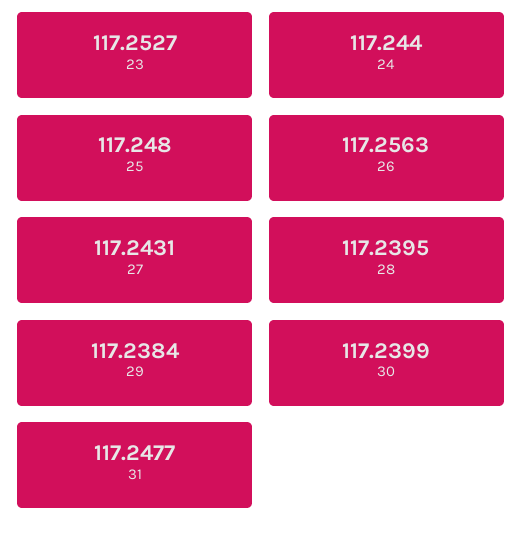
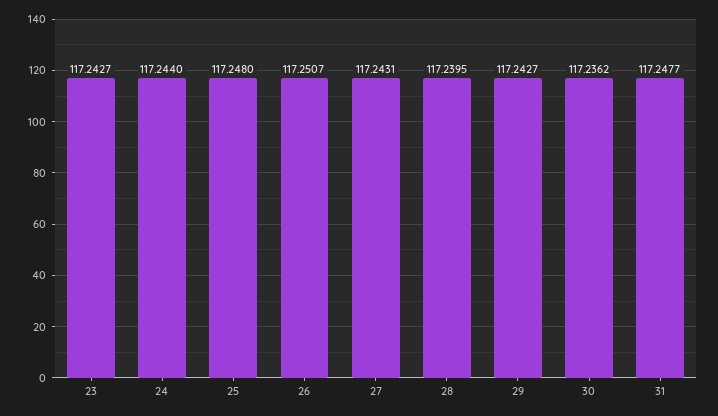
  {
-   "23": 117.2527,
+   "23": 117.2427,
    "24": 117.244,
    "25": 117.248,
-   "26": 117.2563,
+   "26": 117.2507,
    "27": 117.2431,
    "28": 117.2395,
-   "29": 117.2384,
+   "29": 117.2427,
-   "30": 117.2399,
+   "30": 117.2362,
    "31": 117.2477
  }

